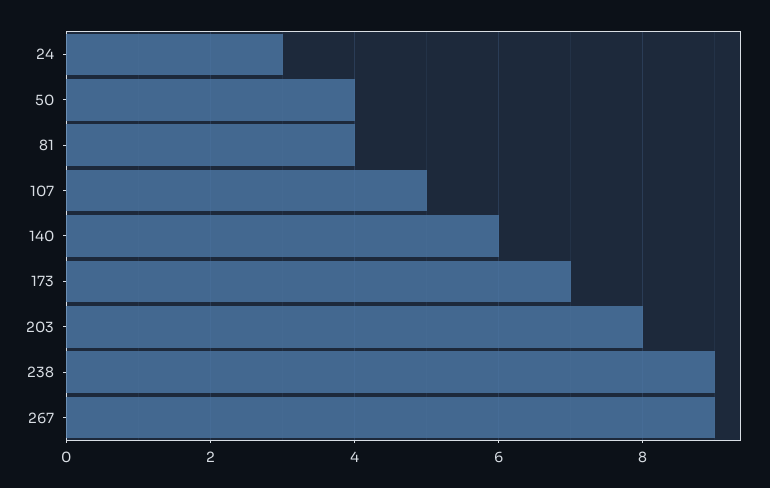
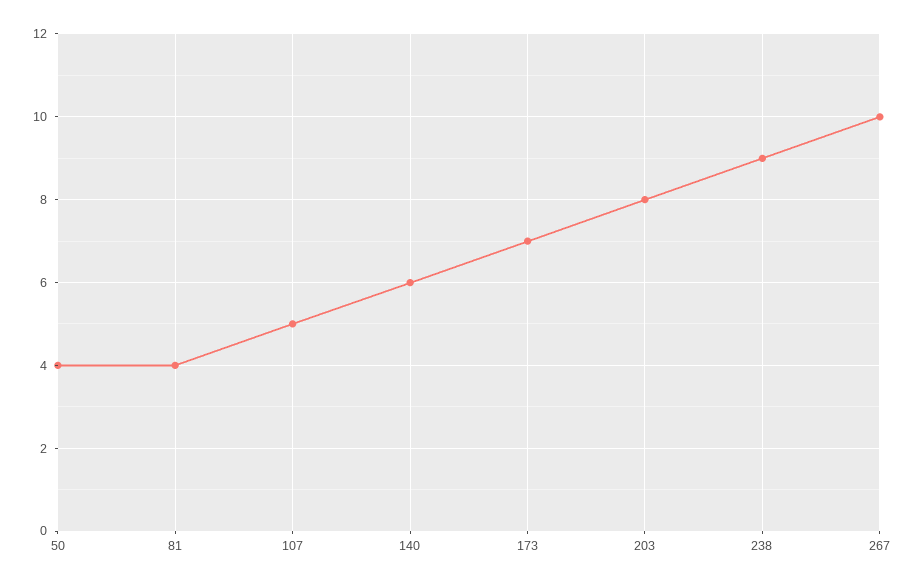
  {
-   "24": 3,
    "50": 4,
    "81": 4,
    "107": 5,
    "140": 6,
    "173": 7,
    "203": 8,
    "238": 9,
-   "267": 9
+   "267": 10
  }

